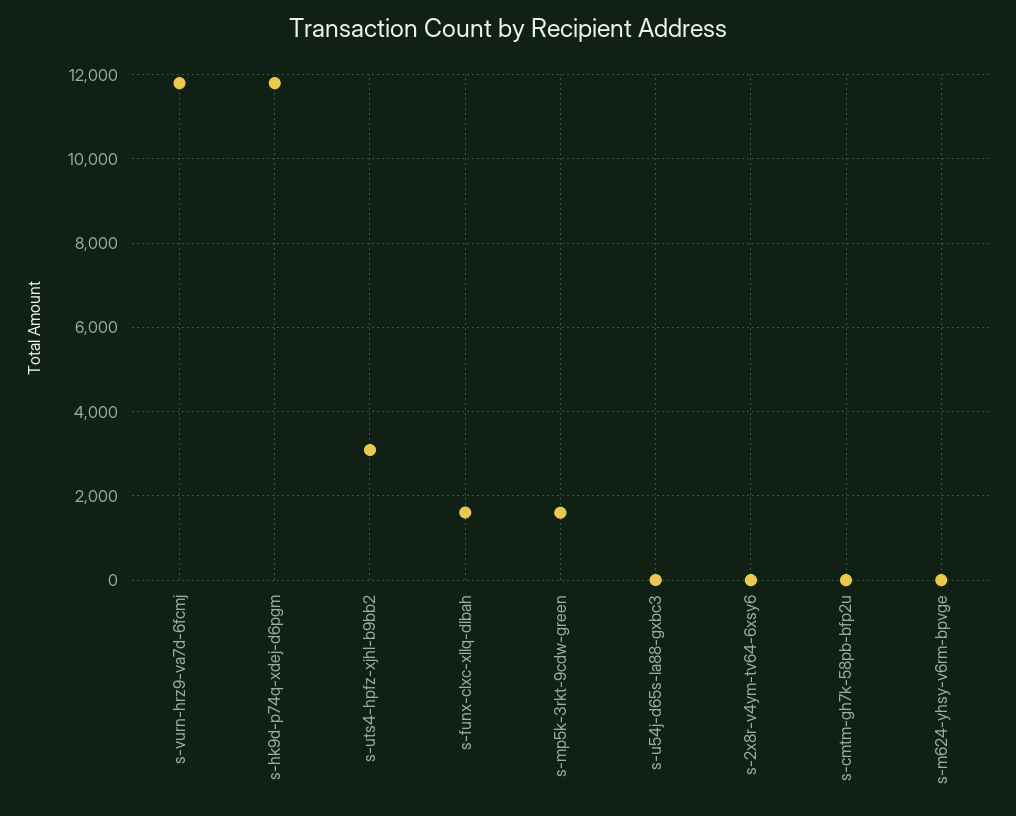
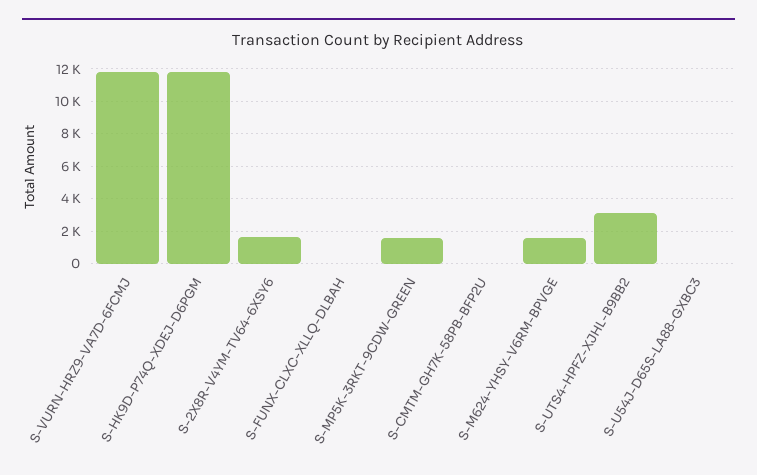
  {
    "s-vurn-hrz9-va7d-6fcmj": 11800,
    "s-hk9d-p74q-xdej-d6pgm": 11800,
    "s-uts4-hpfz-xjhl-b9bb2": 3000,
-   "s-funx-clxc-xllq-dlbah": 1600,
+   "s-funx-clxc-xllq-dlbah": 0,
    "s-mp5k-3rkt-9cdw-green": 1600,
    "s-u54j-d65s-la88-gxbc3": 0,
-   "s-2x8r-v4ym-tv64-6xsy6": 0,
+   "s-2x8r-v4ym-tv64-6xsy6": 1500,
    "s-cmtm-gh7k-58pb-bfp2u": 0,
-   "s-m624-yhsy-v6rm-bpvge": 0
+   "s-m624-yhsy-v6rm-bpvge": 1500
  }

